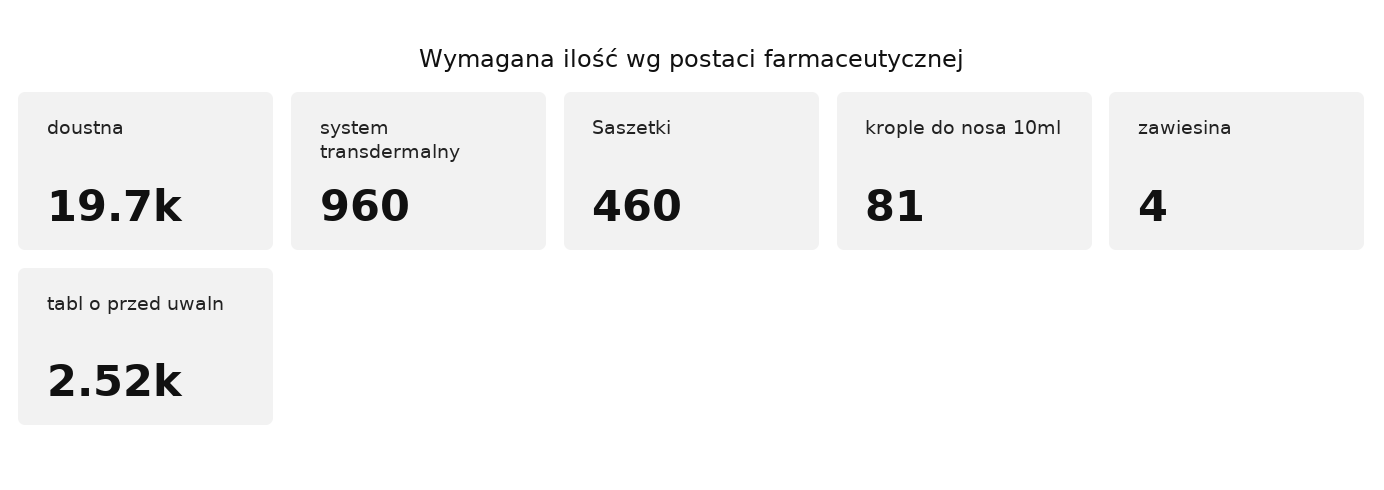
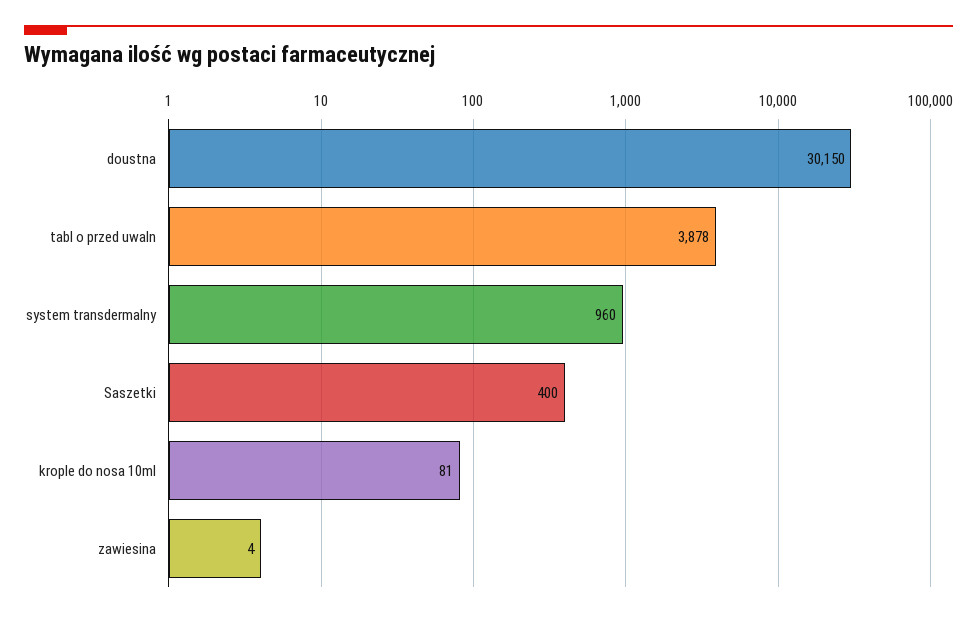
  {
-   "doustna": 19700,
+   "doustna": 30150,
    "system transdermalny": 960,
-   "Saszetki": 460,
+   "Saszetki": 400,
    "krople do nosa 10ml": 81,
    "zawiesina": 4,
-   "tabl o przed uwaln": 2520
+   "tabl o przed uwaln": 3878
  }

